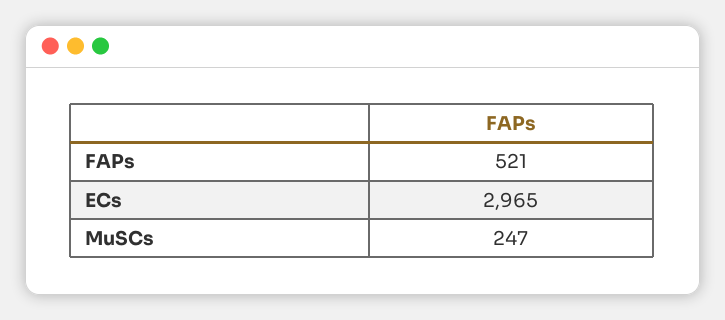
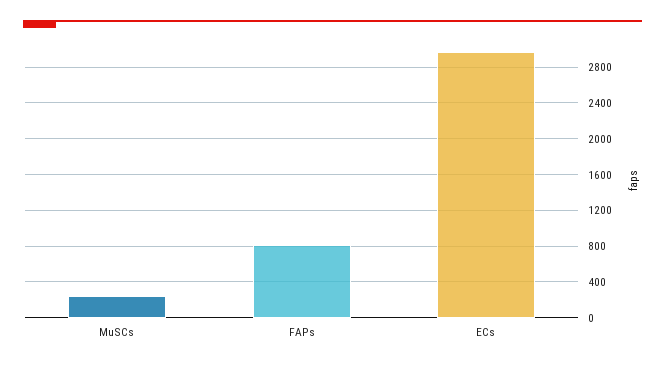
  {
-   "FAPs": 521,
+   "FAPs": 800,
    "ECs": 2965,
    "MuSCs": 247
  }

